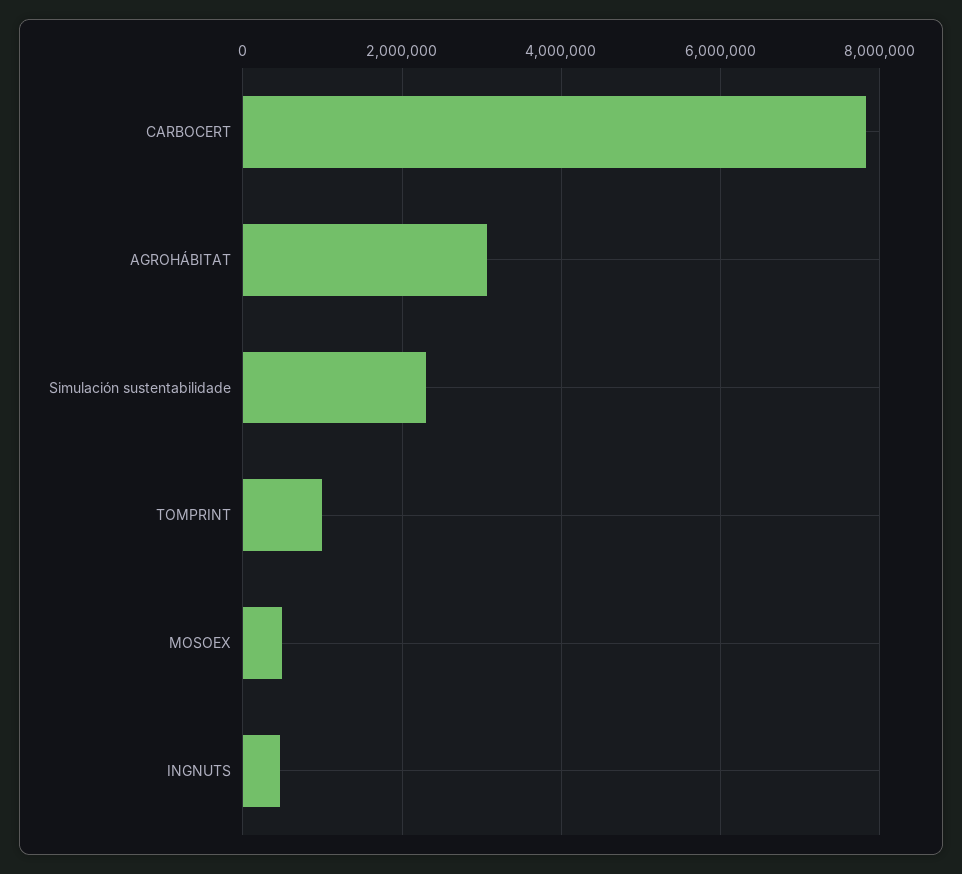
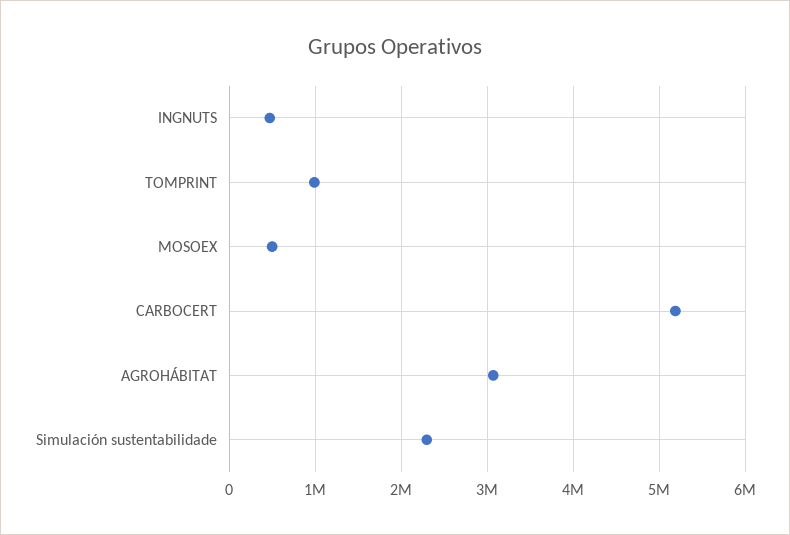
  {
-   "CARBOCERT": 7800000,
+   "CARBOCERT": 5200000,
    "AGROHÁBITAT": 3100000,
    "Simulación sustentabilidade": 2300000,
    "TOMPRINT": 1000000,
    "MOSOEX": 500000,
    "INGNUTS": 500000
  }

